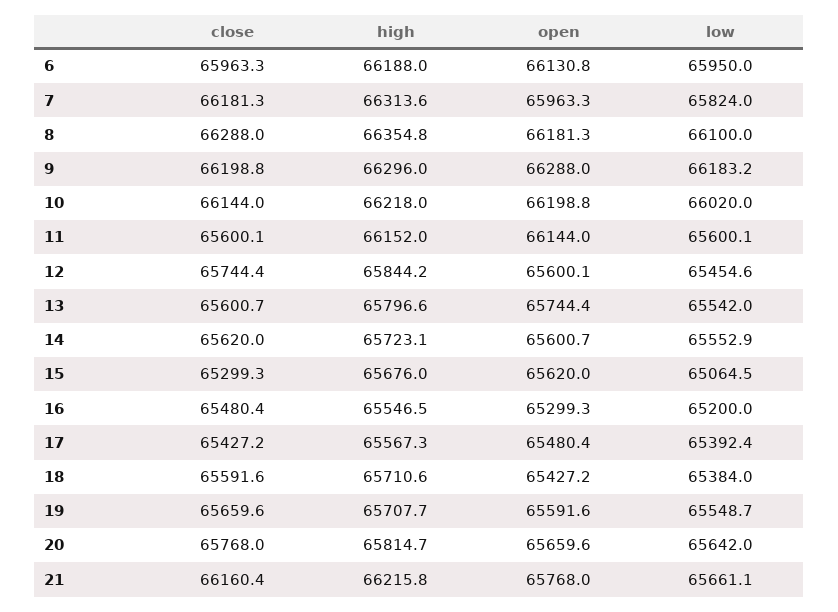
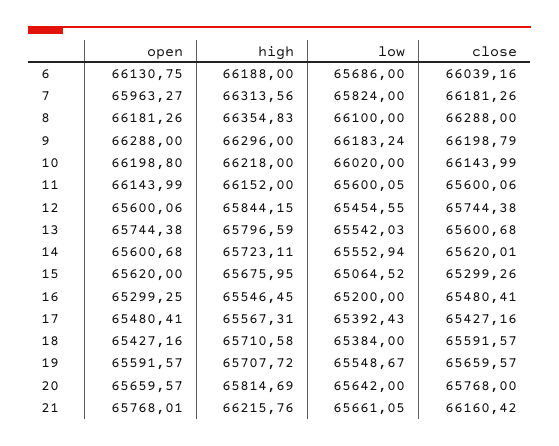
  {
    "close": {
-     "6": 65963.3,
+     "6": 66039.16,
      "7": 66181.26,
      "8": 66288,
      "9": 66198.79,
      "10": 66143.99,
      "11": 65600.06,
      "12": 65744.38,
      "13": 65600.68,
      "14": 65620.01,
      "15": 65299.26,
      "16": 65480.41,
      "17": 65427.16,
      "18": 65591.57,
      "19": 65659.57,
      "20": 65768,
      "21": 66160.42
    },
    "high": {
      "6": 66188,
      "7": 66313.56,
      "8": 66354.83,
      "9": 66296,
      "10": 66218,
      "11": 66152,
      "12": 65844.15,
      "13": 65796.59,
      "14": 65723.11,
      "15": 65675.95,
      "16": 65546.45,
      "17": 65567.31,
      "18": 65710.58,
      "19": 65707.72,
      "20": 65814.69,
      "21": 66215.76
    },
    "open": {
      "6": 66130.75,
      "7": 65963.27,
      "8": 66181.26,
      "9": 66288,
      "10": 66198.8,
      "11": 66143.99,
      "12": 65600.06,
      "13": 65744.38,
      "14": 65600.68,
      "15": 65620,
      "16": 65299.25,
      "17": 65480.41,
      "18": 65427.16,
      "19": 65591.57,
      "20": 65659.57,
      "21": 65768.01
    },
    "low": {
-     "6": 65950,
+     "6": 65686,
      "7": 65824,
      "8": 66100,
      "9": 66183.24,
      "10": 66020,
      "11": 65600.05,
      "12": 65454.55,
      "13": 65542.03,
      "14": 65552.94,
      "15": 65064.52,
      "16": 65200,
      "17": 65392.43,
      "18": 65384,
      "19": 65548.67,
      "20": 65642,
      "21": 65661.05
    }
  }

